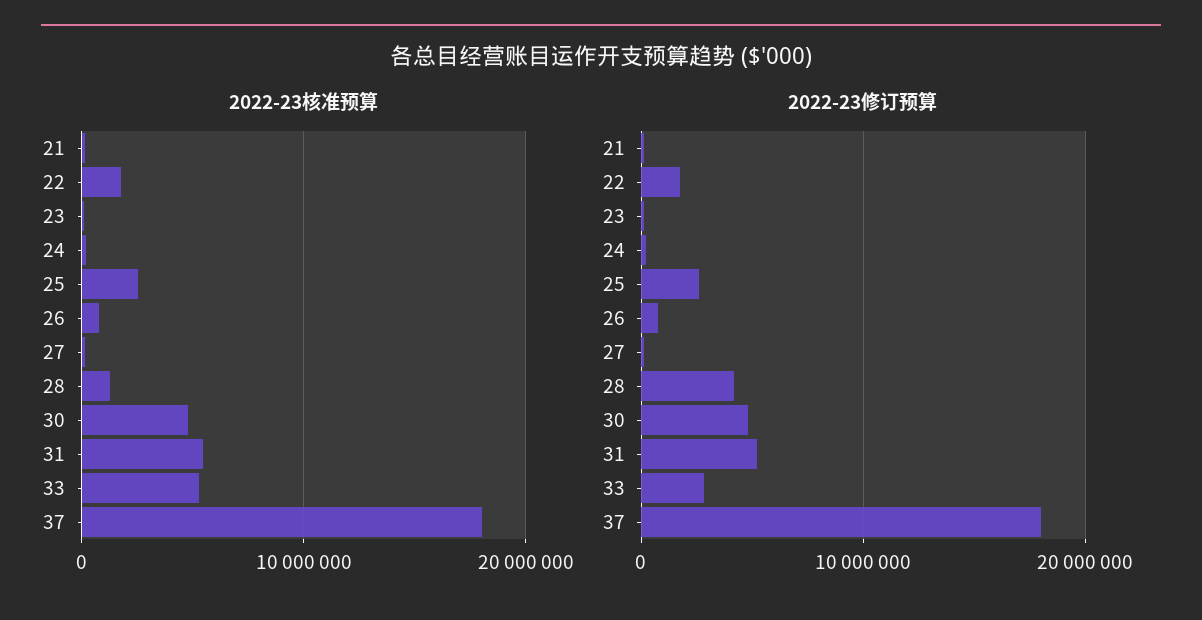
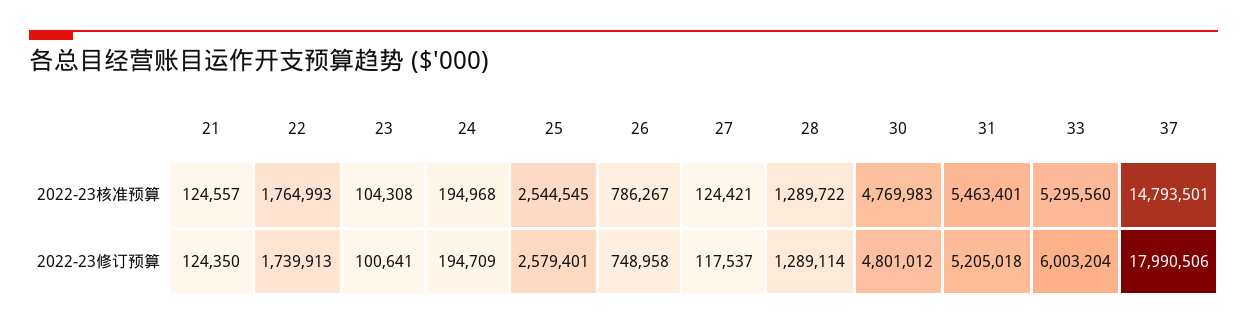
  {
    "2022-23核准预算": {
      "21": 124557,
      "22": 1764993,
      "23": 104308,
      "24": 194968,
      "25": 2544545,
      "26": 786267,
      "27": 124421,
      "28": 1289722,
      "30": 4769983,
      "31": 5463401,
      "33": 5295560,
-     "37": 18000000
+     "37": 14793501
    },
    "2022-23修订预算": {
      "21": 124350,
      "22": 1739913,
      "23": 100641,
      "24": 194709,
      "25": 2579401,
      "26": 748958,
      "27": 117537,
-     "28": 4000000,
+     "28": 1289114,
      "30": 4801012,
      "31": 5205018,
-     "33": 3000000,
+     "33": 6003204,
      "37": 17990506
    }
  }

